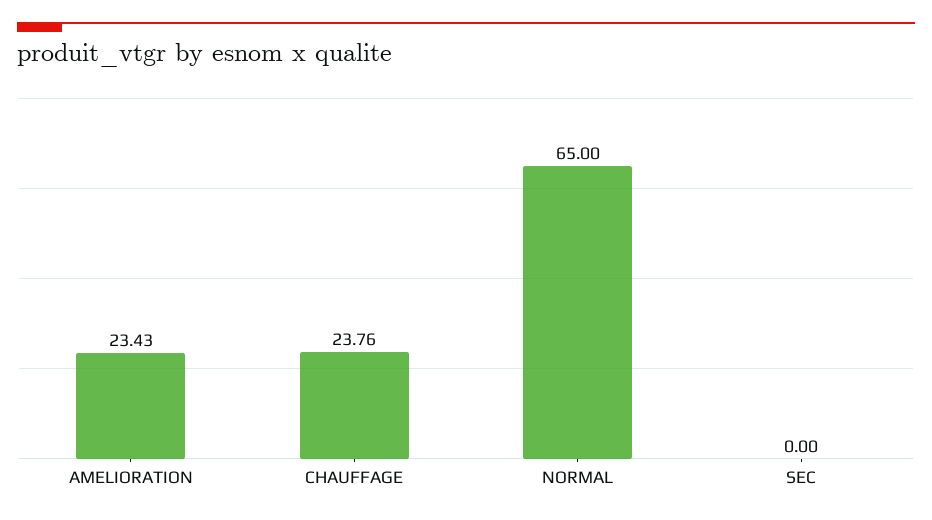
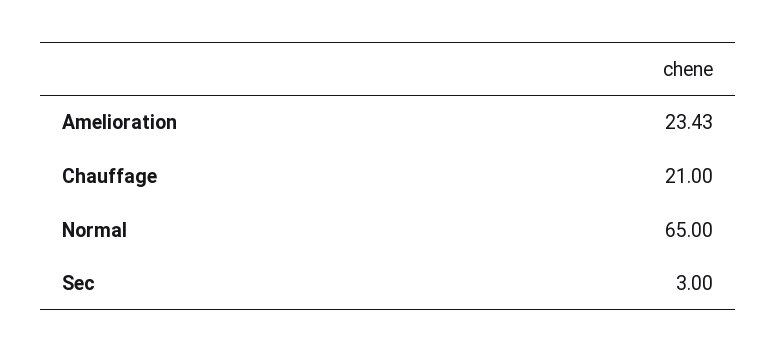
  {
    "AMELIORATION": 23.43,
-   "CHAUFFAGE": 23.76,
+   "CHAUFFAGE": 21,
    "NORMAL": 65,
-   "SEC": 0
+   "SEC": 3
  }

